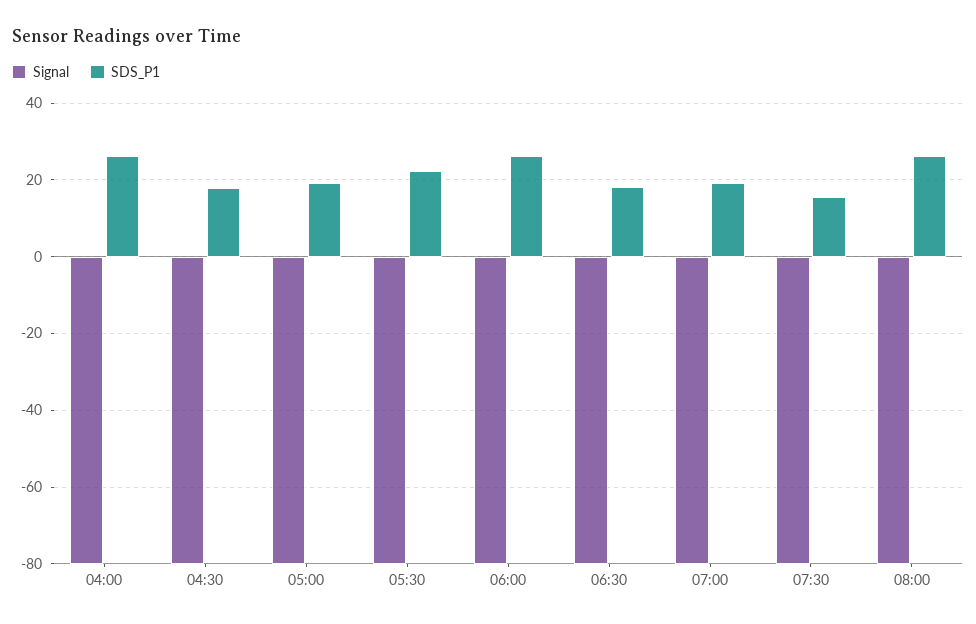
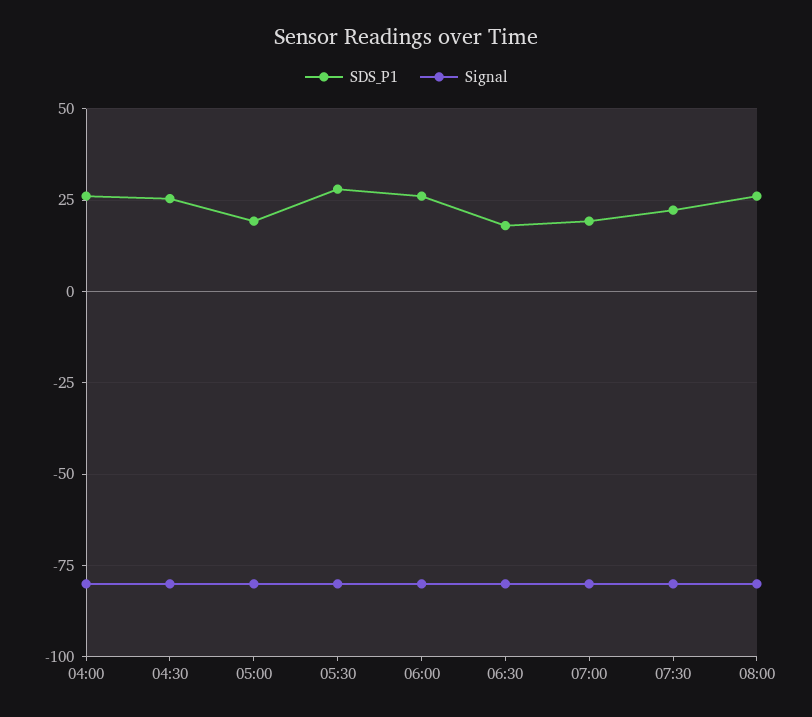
  {
    "Signal": {
      "04:00": -80,
      "04:30": -80,
      "05:00": -80,
      "05:30": -80,
      "06:00": -80,
      "06:30": -80,
      "07:00": -80,
      "07:30": -80,
      "08:00": -80
    },
    "SDS_P1": {
      "04:00": 26,
-     "04:30": 18,
+     "04:30": 25,
      "05:00": 20,
-     "05:30": 22,
+     "05:30": 27.5,
      "06:00": 26,
      "06:30": 18,
      "07:00": 20,
-     "07:30": 16,
+     "07:30": 22.5,
      "08:00": 26
    }
  }

